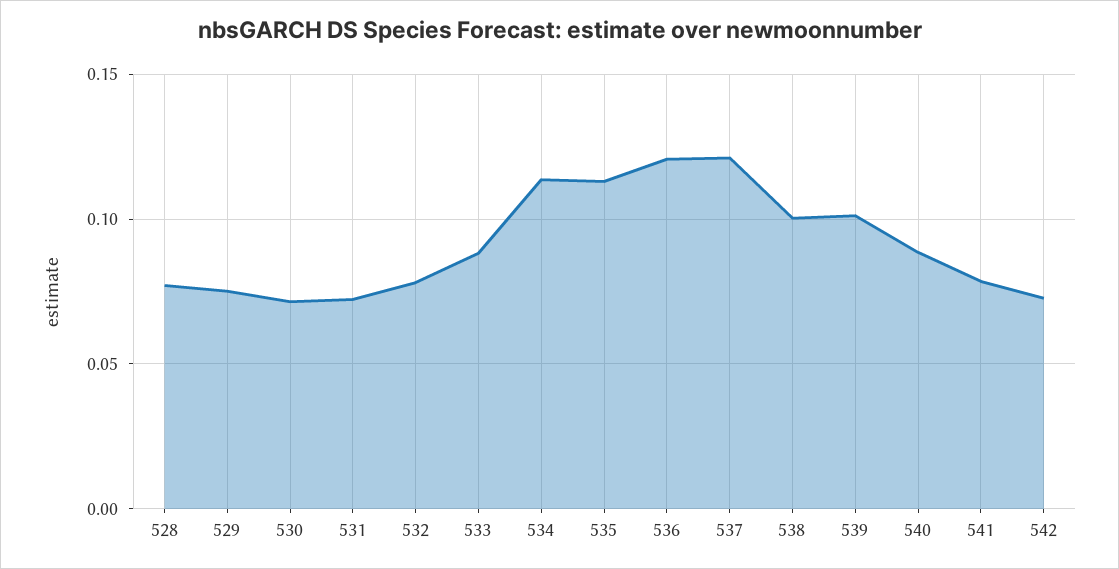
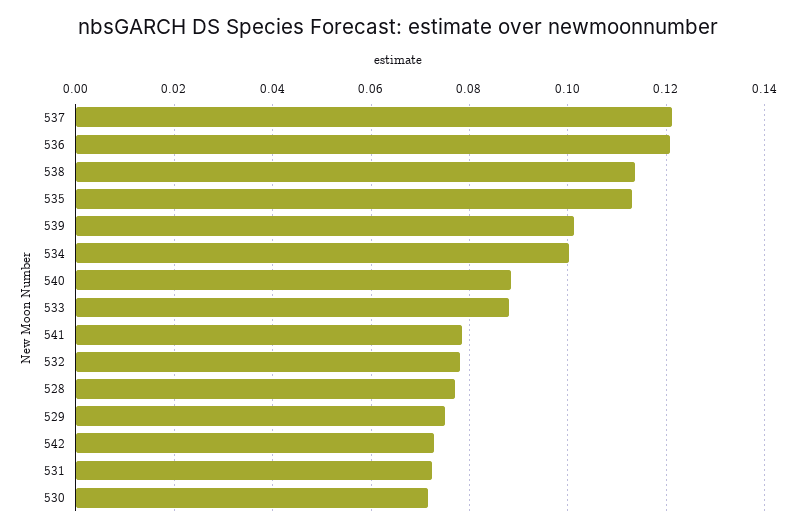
  {
    "528": 0.078,
    "529": 0.076,
    "530": 0.072,
    "531": 0.072,
    "532": 0.078,
    "533": 0.088,
-   "534": 0.115,
+   "534": 0.1,
    "535": 0.114,
    "536": 0.12,
    "537": 0.122,
-   "538": 0.1,
+   "538": 0.114,
    "539": 0.102,
    "540": 0.088,
    "541": 0.078,
    "542": 0.072
  }

